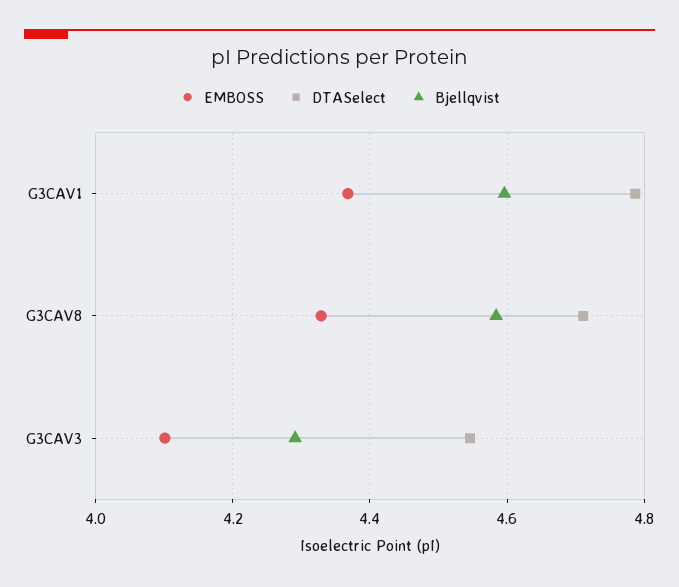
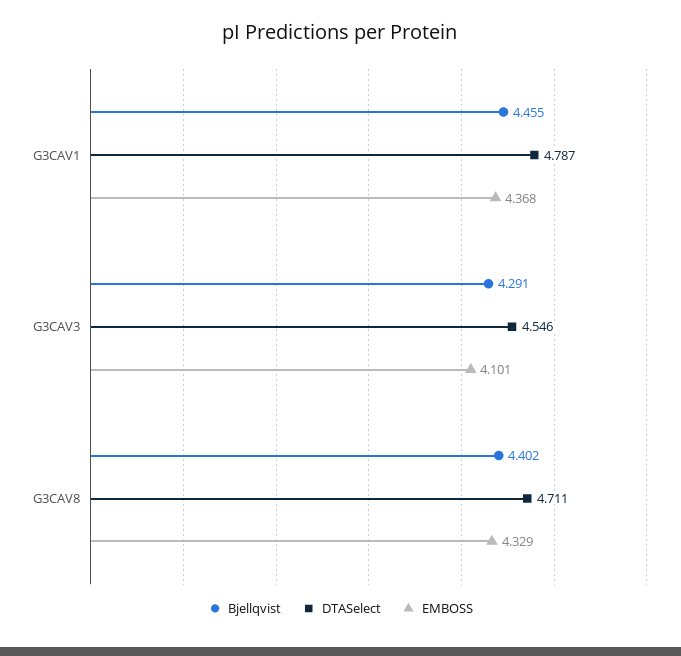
  {
    "EMBOSS": {
      "G3CAV1": 4.368,
      "G3CAV8": 4.329,
      "G3CAV3": 4.101
    },
    "DTASelect": {
      "G3CAV1": 4.787,
      "G3CAV8": 4.711,
      "G3CAV3": 4.546
    },
    "Bjellqvist": {
-     "G3CAV1": 4.6,
+     "G3CAV1": 4.455,
-     "G3CAV8": 4.58,
+     "G3CAV8": 4.402,
      "G3CAV3": 4.291
    }
  }

